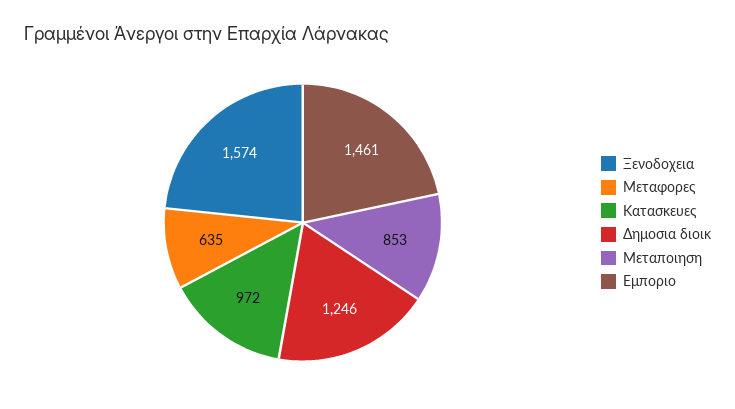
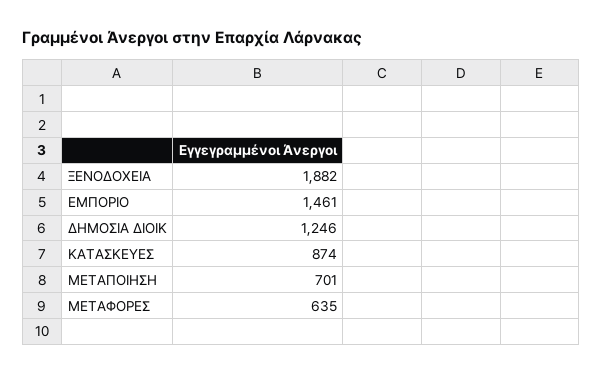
  {
-   "Ξενοδοχεια": 1574,
+   "Ξενοδοχεια": 1882,
    "Μεταφορες": 635,
-   "Κατασκευες": 972,
+   "Κατασκευες": 874,
    "Δημοσια διοικ": 1246,
-   "Μεταποιηση": 853,
+   "Μεταποιηση": 701,
    "Εμποριο": 1461
  }

